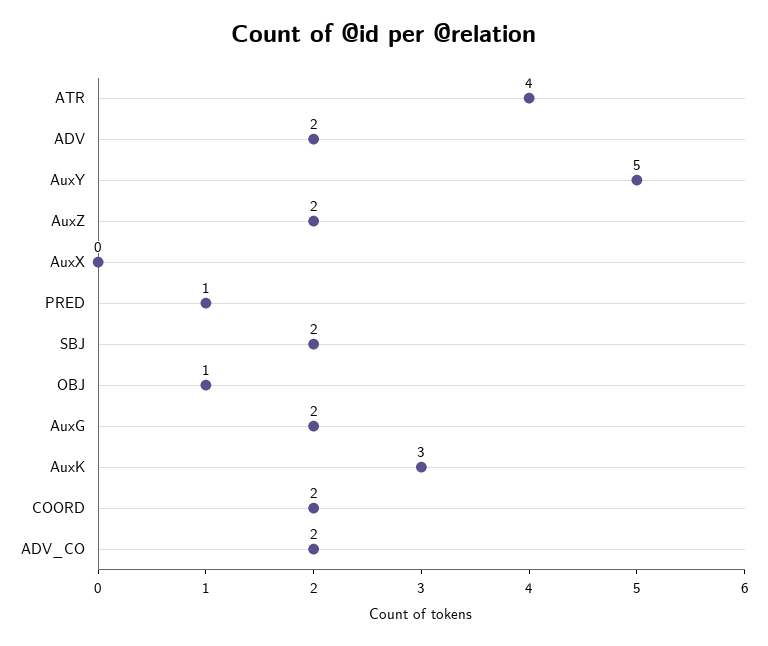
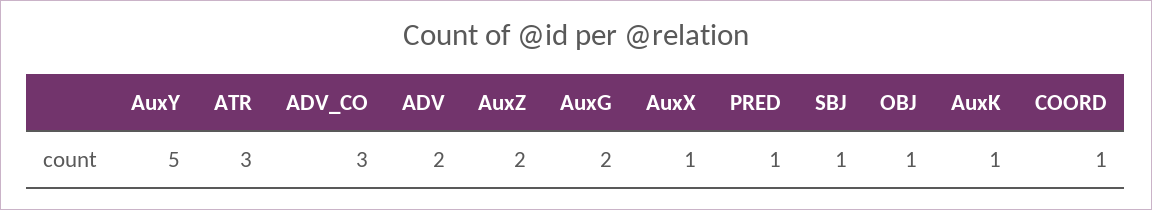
  {
-   "ATR": 4,
+   "ATR": 3,
    "ADV": 2,
    "AuxY": 5,
    "AuxZ": 2,
-   "AuxX": 0,
+   "AuxX": 1,
    "PRED": 1,
-   "SBJ": 2,
+   "SBJ": 1,
    "OBJ": 1,
    "AuxG": 2,
-   "AuxK": 3,
+   "AuxK": 1,
-   "COORD": 2,
+   "COORD": 1,
-   "ADV_CO": 2
+   "ADV_CO": 3
  }

